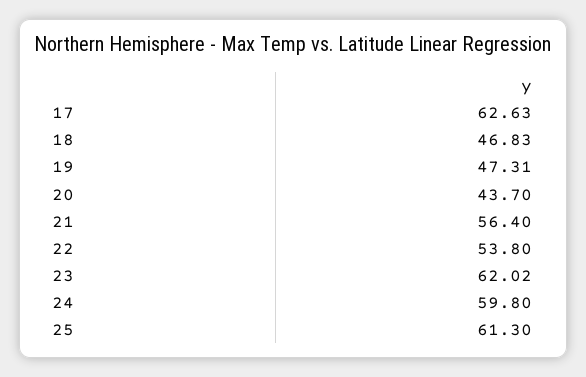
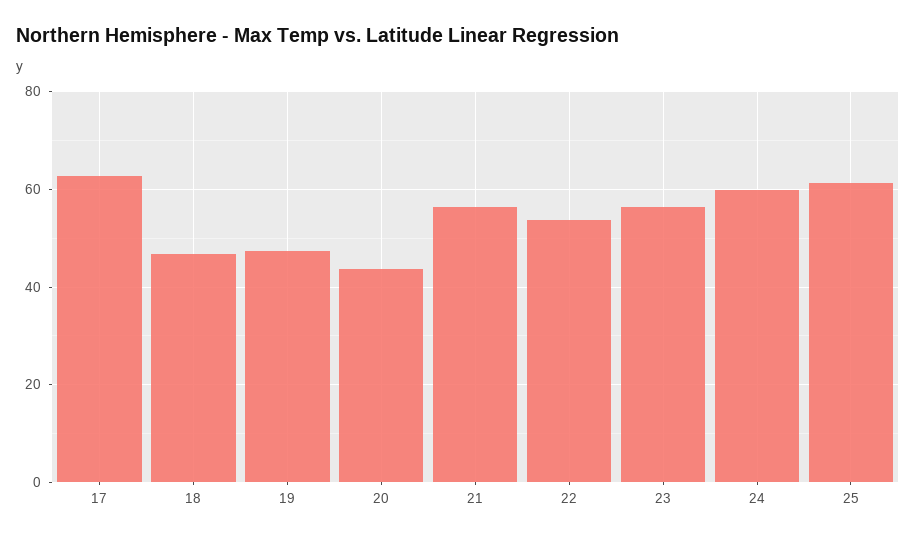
  {
    "17": 62.63,
    "18": 46.83,
    "19": 47.31,
    "20": 43.7,
    "21": 56.4,
    "22": 53.8,
-   "23": 62.02,
+   "23": 56,
    "24": 59.8,
    "25": 61.3
  }

